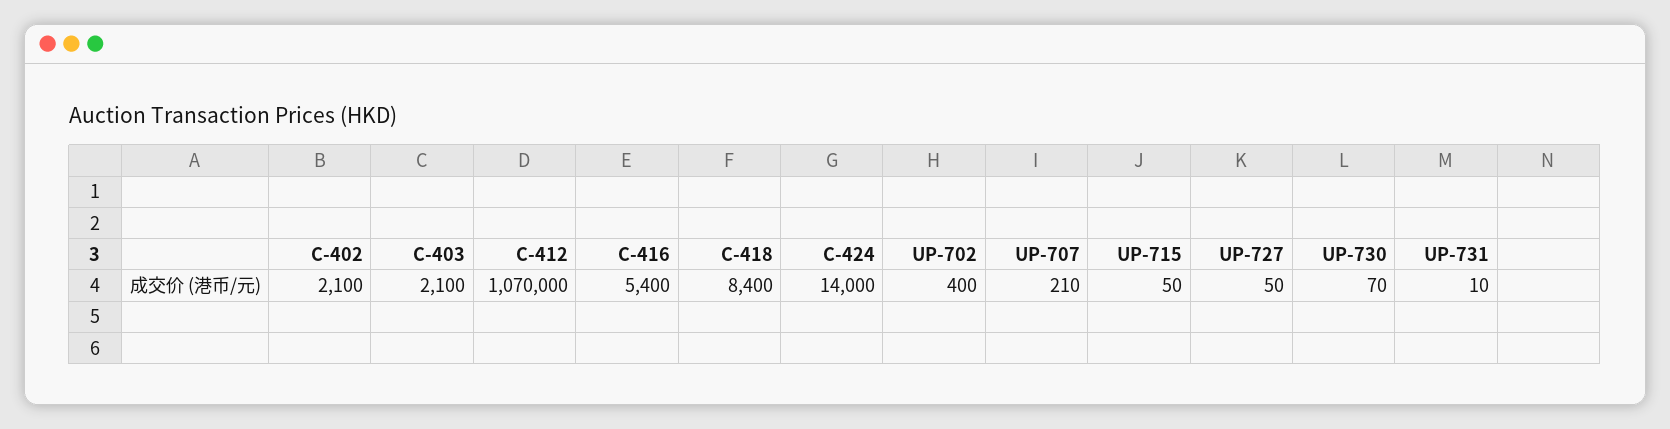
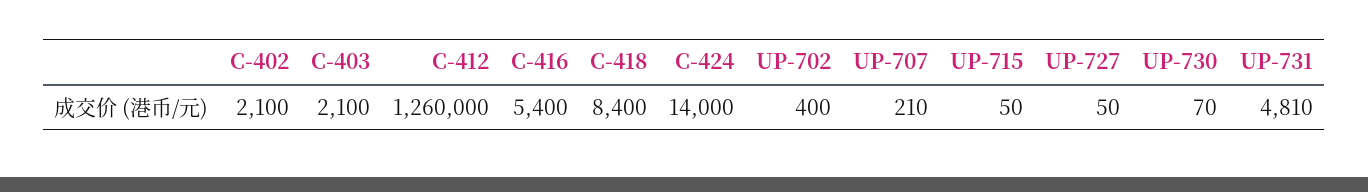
  {
    "C-402": 2100,
    "C-403": 2100,
-   "C-412": 1070000,
+   "C-412": 1260000,
    "C-416": 5400,
    "C-418": 8400,
    "C-424": 14000,
    "UP-702": 400,
    "UP-707": 210,
    "UP-715": 50,
    "UP-727": 50,
    "UP-730": 70,
-   "UP-731": 10
+   "UP-731": 4810
  }

